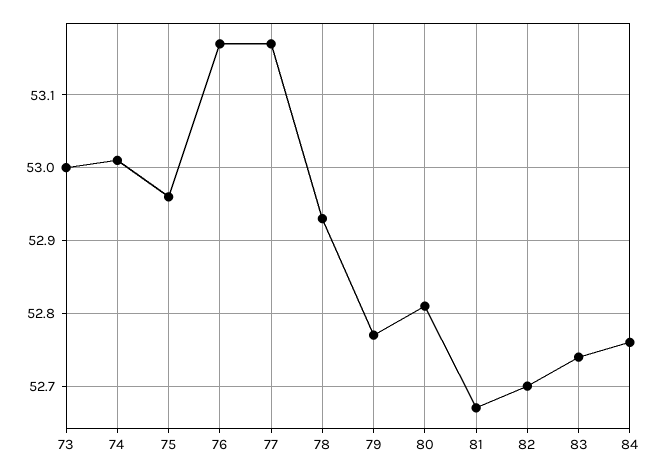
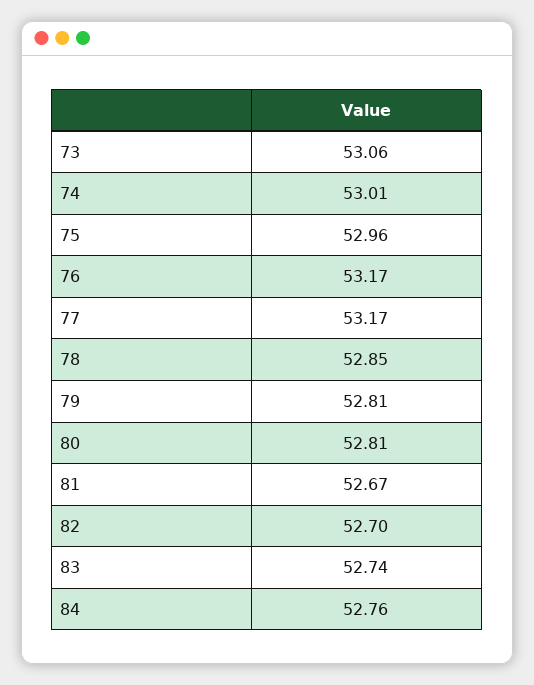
  {
-   "73": 53,
+   "73": 53.06,
    "74": 53.01,
    "75": 52.96,
    "76": 53.17,
    "77": 53.17,
-   "78": 52.93,
+   "78": 52.85,
-   "79": 52.77,
+   "79": 52.81,
    "80": 52.81,
    "81": 52.67,
    "82": 52.7,
    "83": 52.74,
    "84": 52.76
  }

